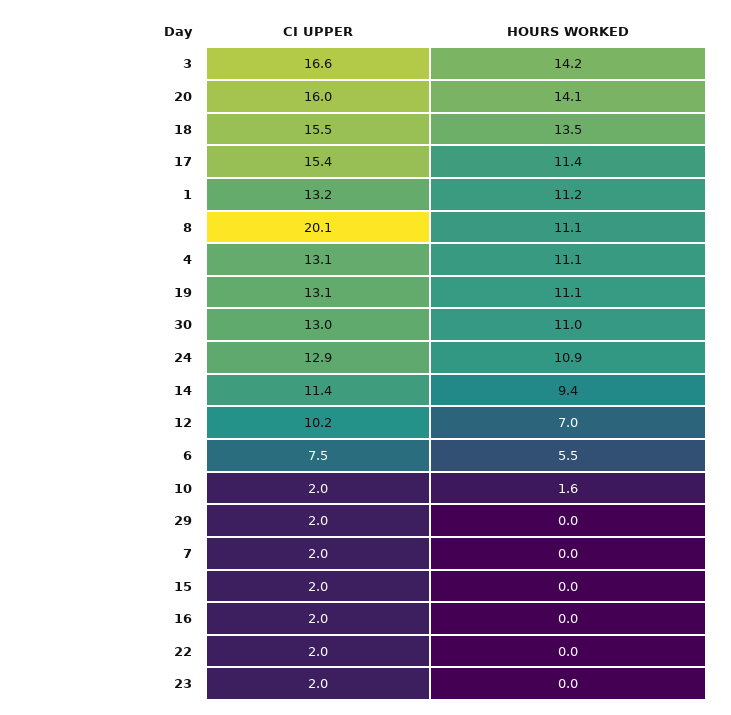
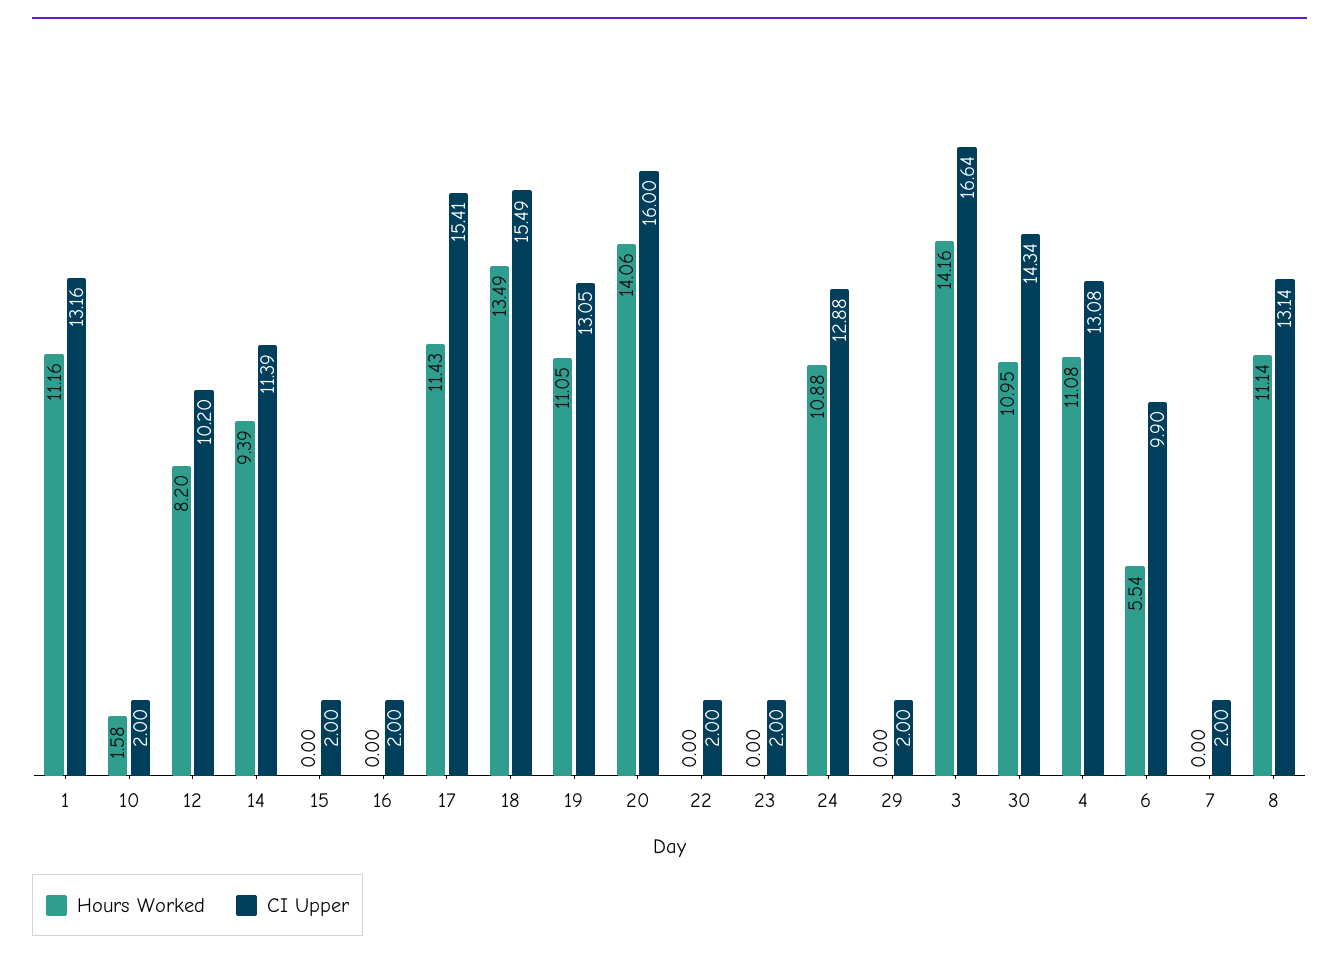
  {
    "CI UPPER": {
      "3": 16.64,
      "20": 16,
      "18": 15.49,
      "17": 15.41,
      "1": 13.16,
-     "8": 20.1,
+     "8": 13.14,
      "4": 13.08,
      "19": 13.05,
-     "30": 13,
+     "30": 14.34,
      "24": 12.88,
      "14": 11.39,
      "12": 10.2,
-     "6": 7.5,
+     "6": 9.9,
      "10": 2,
      "29": 2,
      "7": 2,
      "15": 2,
      "16": 2,
      "22": 2,
      "23": 2
    },
    "HOURS WORKED": {
      "3": 14.16,
      "20": 14.06,
      "18": 13.49,
      "17": 11.43,
      "1": 11.16,
      "8": 11.14,
      "4": 11.08,
      "19": 11.05,
      "30": 10.95,
      "24": 10.88,
      "14": 9.39,
-     "12": 7,
+     "12": 8.2,
      "6": 5.54,
      "10": 1.58,
      "29": 0,
      "7": 0,
      "15": 0,
      "16": 0,
      "22": 0,
      "23": 0
    }
  }

